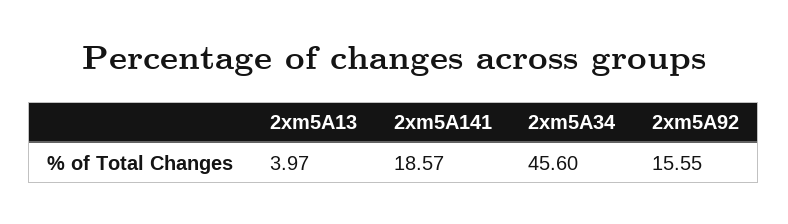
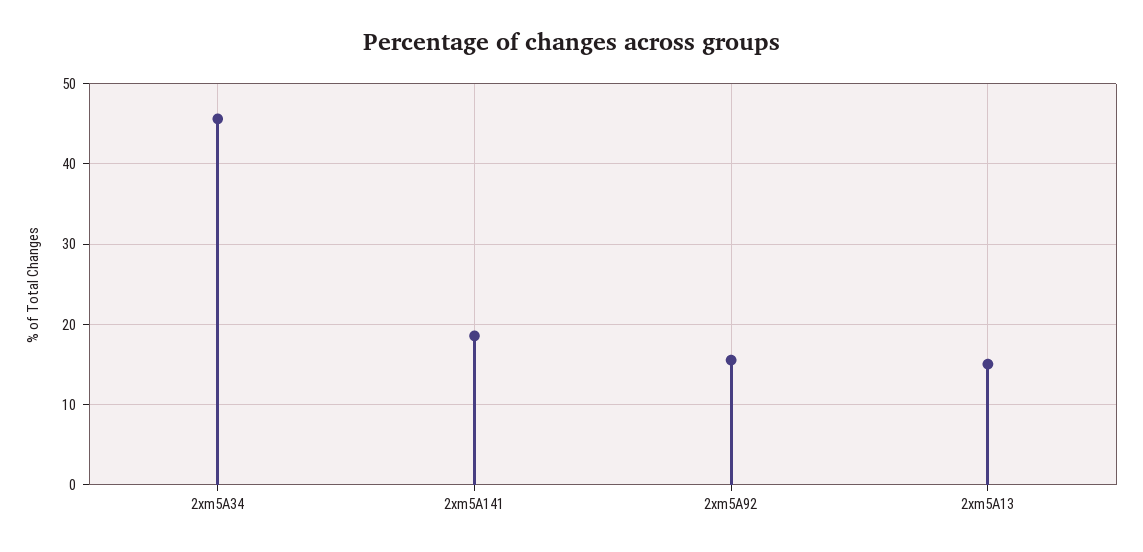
  {
-   "2xm5A13": 3.97,
+   "2xm5A13": 15,
    "2xm5A141": 18.57,
    "2xm5A34": 45.6,
    "2xm5A92": 15.55
  }

